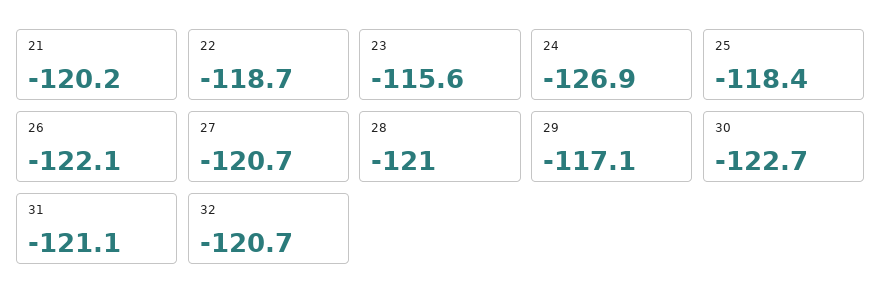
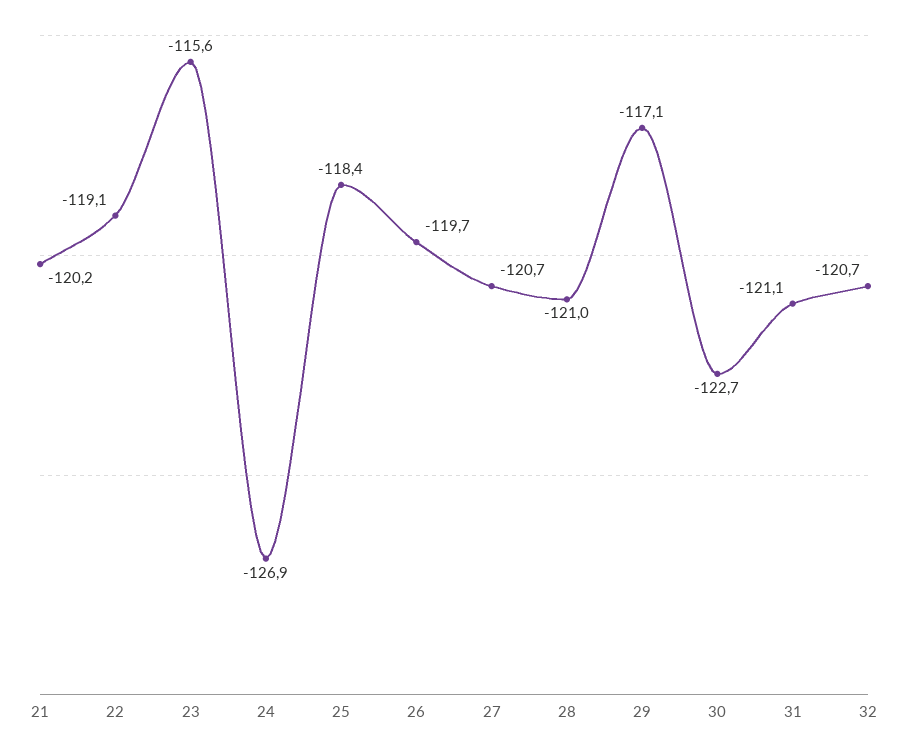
  {
    "21": -120.2,
-   "22": -118.7,
+   "22": -119.1,
    "23": -115.6,
    "24": -126.9,
    "25": -118.4,
-   "26": -122.1,
+   "26": -119.7,
    "27": -120.7,
    "28": -121,
    "29": -117.1,
    "30": -122.7,
    "31": -121.1,
    "32": -120.7
  }

